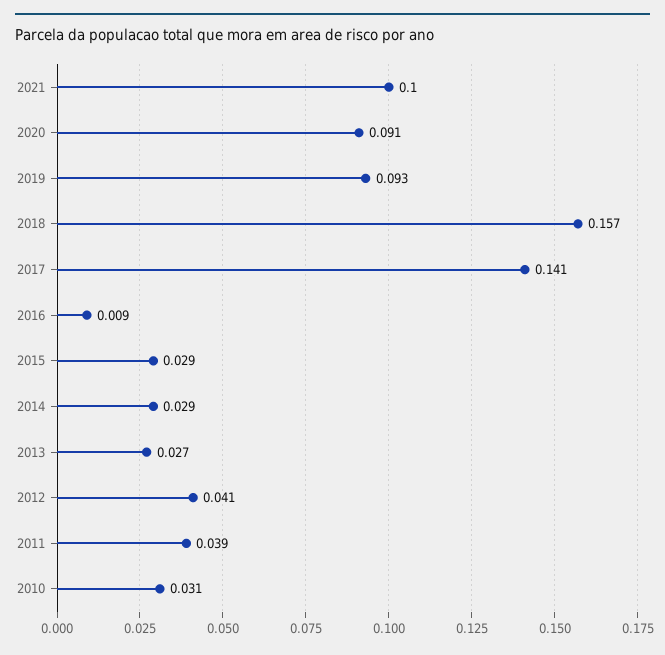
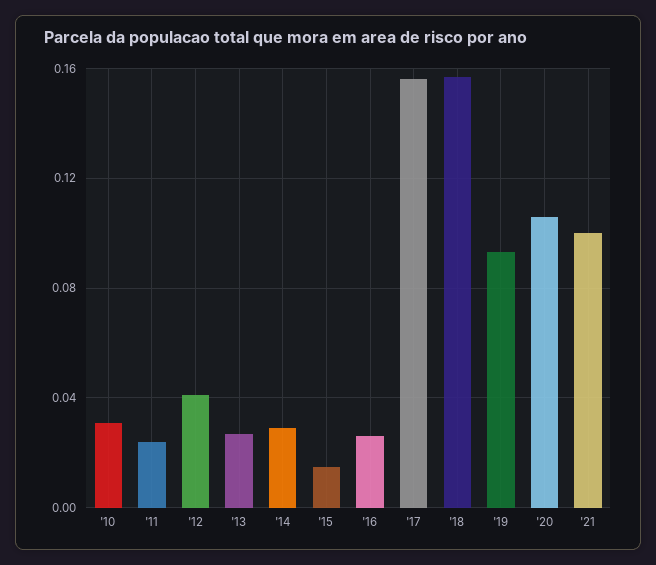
  {
    "2021": 0.1,
-   "2020": 0.091,
+   "2020": 0.105,
    "2019": 0.093,
    "2018": 0.157,
-   "2017": 0.141,
+   "2017": 0.155,
-   "2016": 0.009,
+   "2016": 0.025,
-   "2015": 0.029,
+   "2015": 0.015,
    "2014": 0.029,
    "2013": 0.027,
    "2012": 0.041,
-   "2011": 0.039,
+   "2011": 0.025,
    "2010": 0.031
  }

